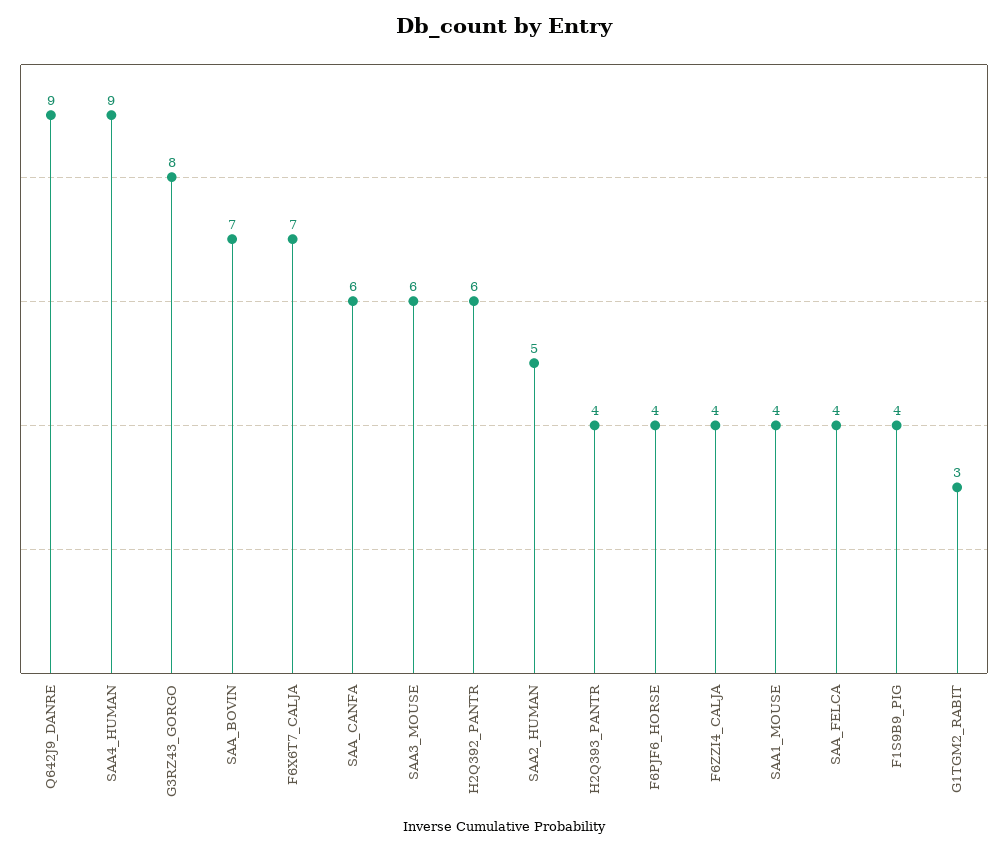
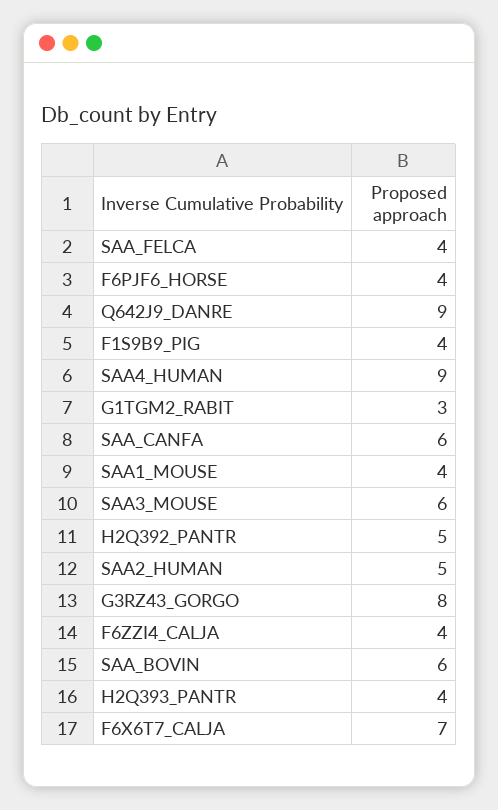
  {
    "Q642J9_DANRE": 9,
    "SAA4_HUMAN": 9,
    "G3RZ43_GORGO": 8,
-   "SAA_BOVIN": 7,
+   "SAA_BOVIN": 6,
    "F6X6T7_CALJA": 7,
    "SAA_CANFA": 6,
    "SAA3_MOUSE": 6,
-   "H2Q392_PANTR": 6,
+   "H2Q392_PANTR": 5,
    "SAA2_HUMAN": 5,
    "H2Q393_PANTR": 4,
    "F6PJF6_HORSE": 4,
    "F6ZZI4_CALJA": 4,
    "SAA1_MOUSE": 4,
    "SAA_FELCA": 4,
    "F1S9B9_PIG": 4,
    "G1TGM2_RABIT": 3
  }

